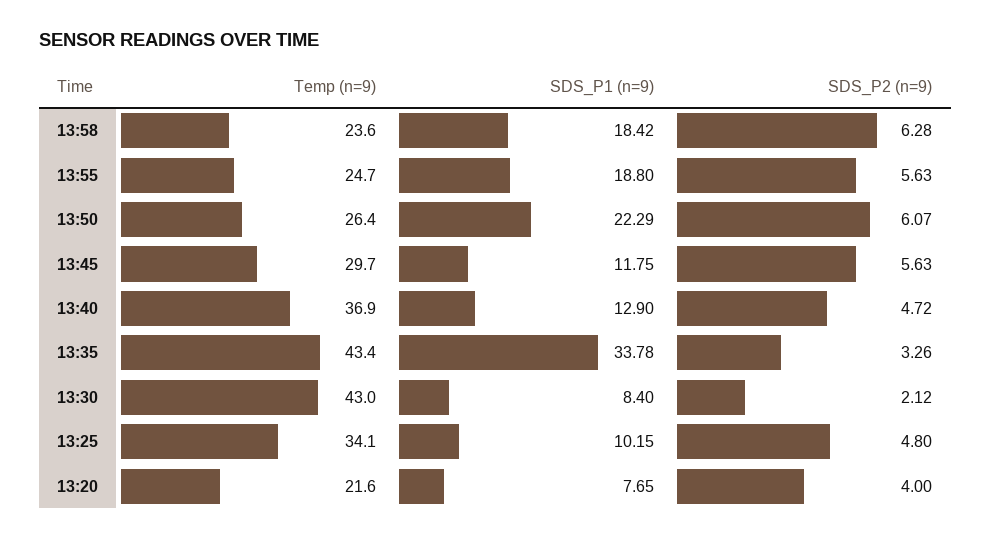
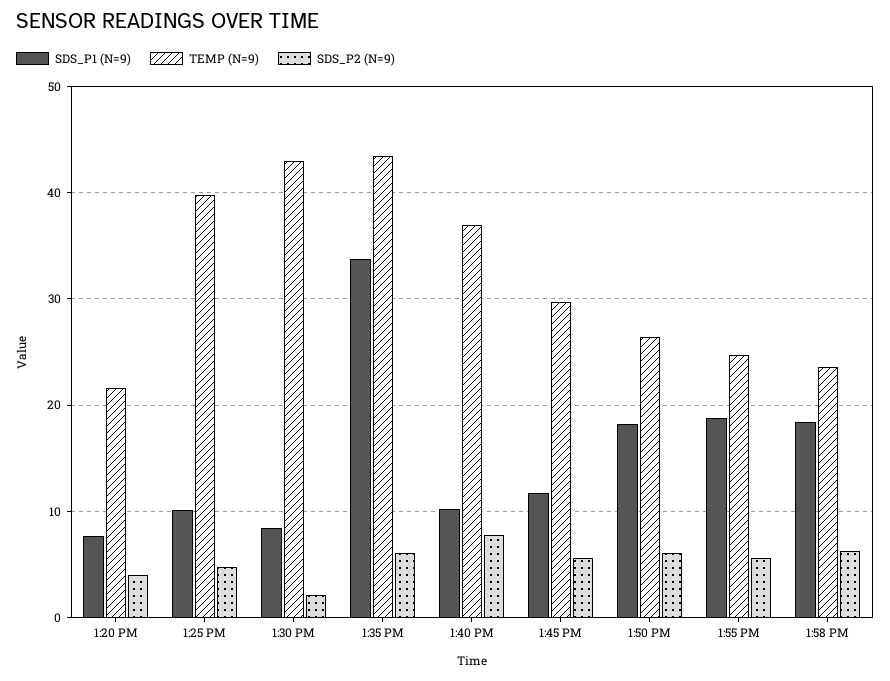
  {
    "Temp (n=9)": {
      "13:58": 23.6,
      "13:55": 24.7,
      "13:50": 26.4,
      "13:45": 29.7,
      "13:40": 36.9,
      "13:35": 43.4,
      "13:30": 43,
-     "13:25": 34.1,
+     "13:25": 40,
      "13:20": 21.6
    },
    "SDS_P1 (n=9)": {
      "13:58": 18.42,
      "13:55": 18.8,
-     "13:50": 22.29,
+     "13:50": 18,
      "13:45": 11.75,
-     "13:40": 12.9,
+     "13:40": 10,
      "13:35": 33.78,
      "13:30": 8.4,
      "13:25": 10.15,
      "13:20": 7.65
    },
    "SDS_P2 (n=9)": {
      "13:58": 6.28,
      "13:55": 5.63,
      "13:50": 6.07,
      "13:45": 5.63,
-     "13:40": 4.72,
+     "13:40": 8,
-     "13:35": 3.26,
+     "13:35": 6,
      "13:30": 2.12,
      "13:25": 4.8,
      "13:20": 4
    }
  }

